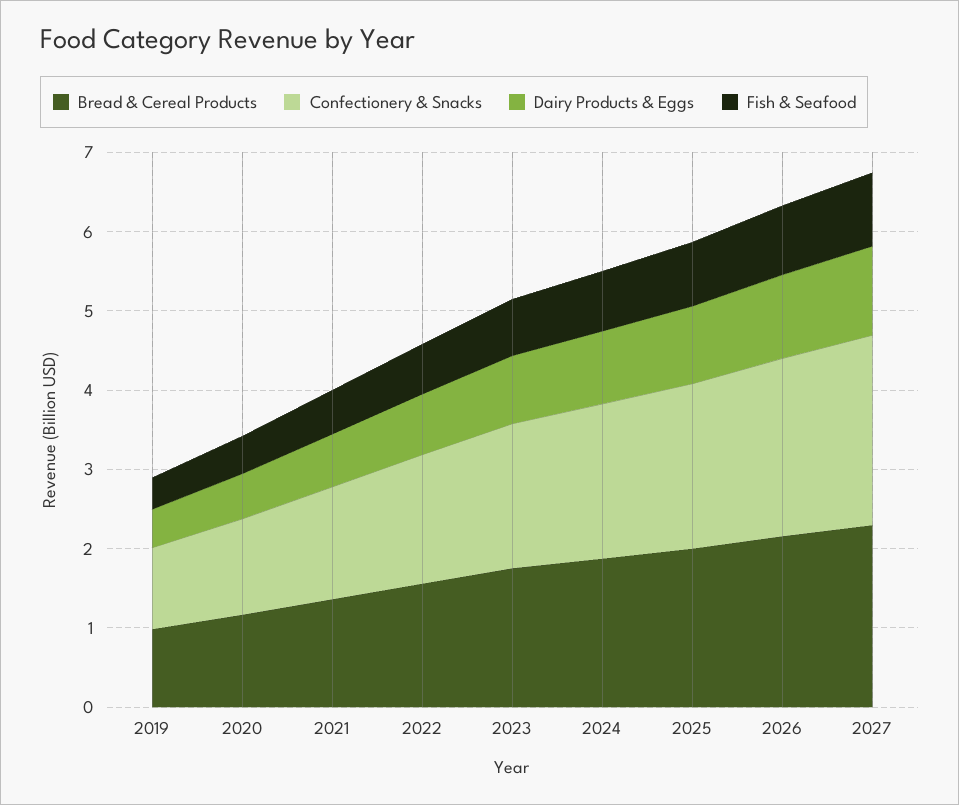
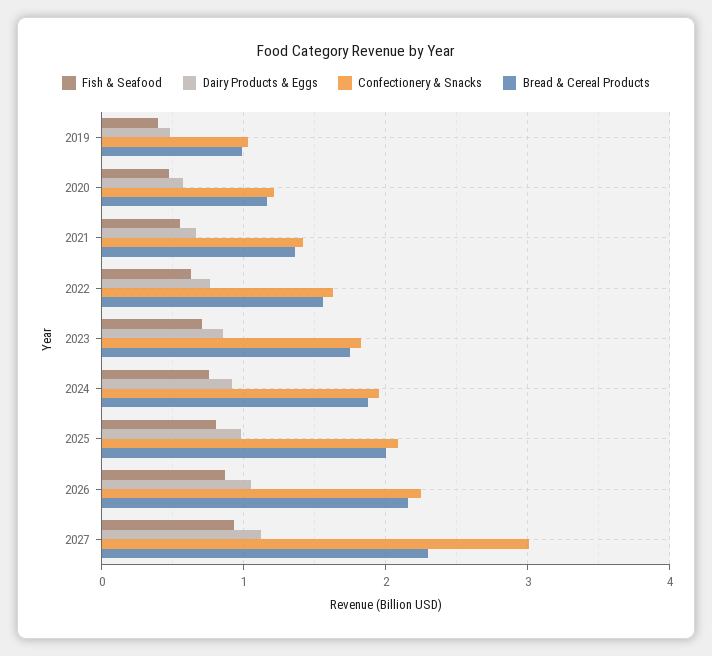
  {
    "Bread & Cereal Products": {
      "2019": 1,
      "2020": 1.2,
      "2021": 1.4,
      "2022": 1.6,
      "2023": 1.8,
      "2024": 1.9,
      "2025": 2,
      "2026": 2.2,
      "2027": 2.3
    },
    "Confectionery & Snacks": {
      "2019": 1,
      "2020": 1.2,
      "2021": 1.4,
      "2022": 1.6,
      "2023": 1.8,
      "2024": 2,
      "2025": 2.1,
      "2026": 2.2,
-     "2027": 2.4
+     "2027": 3
    },
    "Dairy Products & Eggs": {
      "2019": 0.5,
      "2020": 0.6,
      "2021": 0.7,
      "2022": 0.8,
      "2023": 0.9,
      "2024": 0.9,
      "2025": 1,
      "2026": 1.1,
      "2027": 1.1
    },
    "Fish & Seafood": {
      "2019": 0.4,
      "2020": 0.5,
      "2021": 0.6,
      "2022": 0.6,
      "2023": 0.7,
      "2024": 0.8,
      "2025": 0.8,
      "2026": 0.9,
      "2027": 0.9
    }
  }

